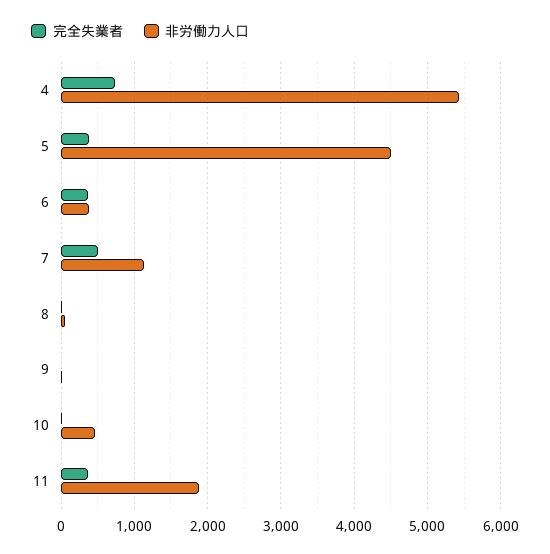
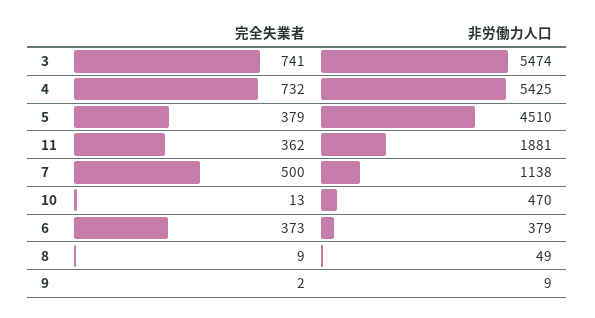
  {
    "完全失業者": {
      "4": 732,
      "5": 379,
      "6": 373,
      "7": 500,
      "8": 9,
      "9": 2,
      "10": 13,
-     "11": 362
+     "11": 362,
+     "3": 741
    },
    "非労働力人口": {
      "4": 5425,
      "5": 4510,
      "6": 379,
      "7": 1138,
      "8": 49,
      "9": 9,
      "10": 470,
-     "11": 1881
+     "11": 1881,
+     "3": 5474
    }
  }

